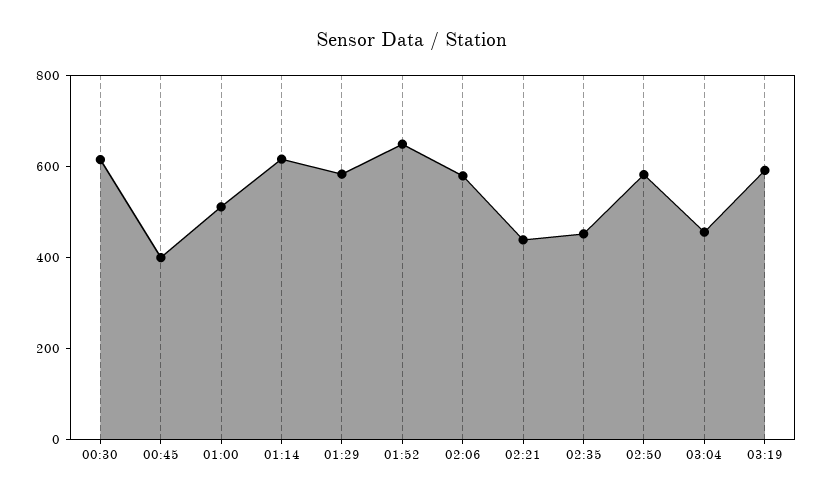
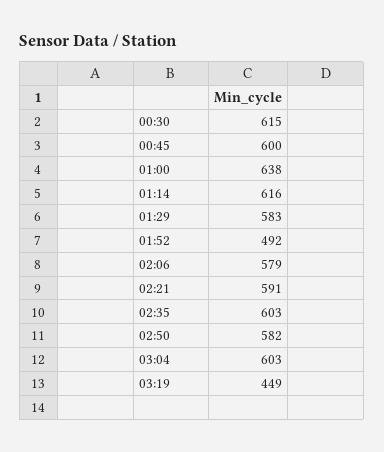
  {
    "00:30": 615,
-   "00:45": 400,
+   "00:45": 600,
-   "01:00": 500,
+   "01:00": 638,
    "01:14": 616,
    "01:29": 583,
-   "01:52": 650,
+   "01:52": 492,
    "02:06": 579,
-   "02:21": 450,
+   "02:21": 591,
-   "02:35": 450,
+   "02:35": 603,
    "02:50": 582,
-   "03:04": 450,
+   "03:04": 603,
-   "03:19": 600
+   "03:19": 449
  }

